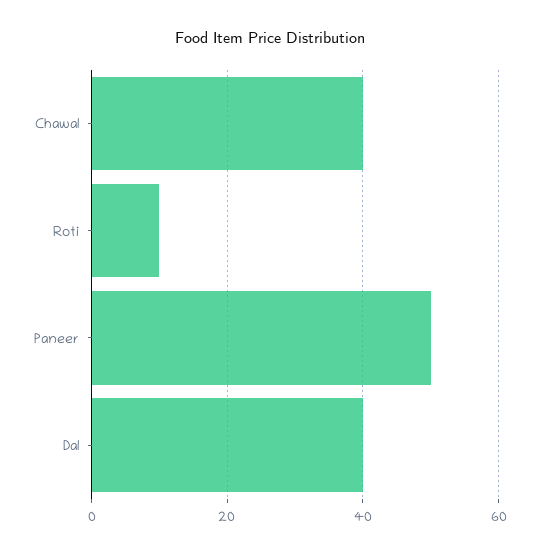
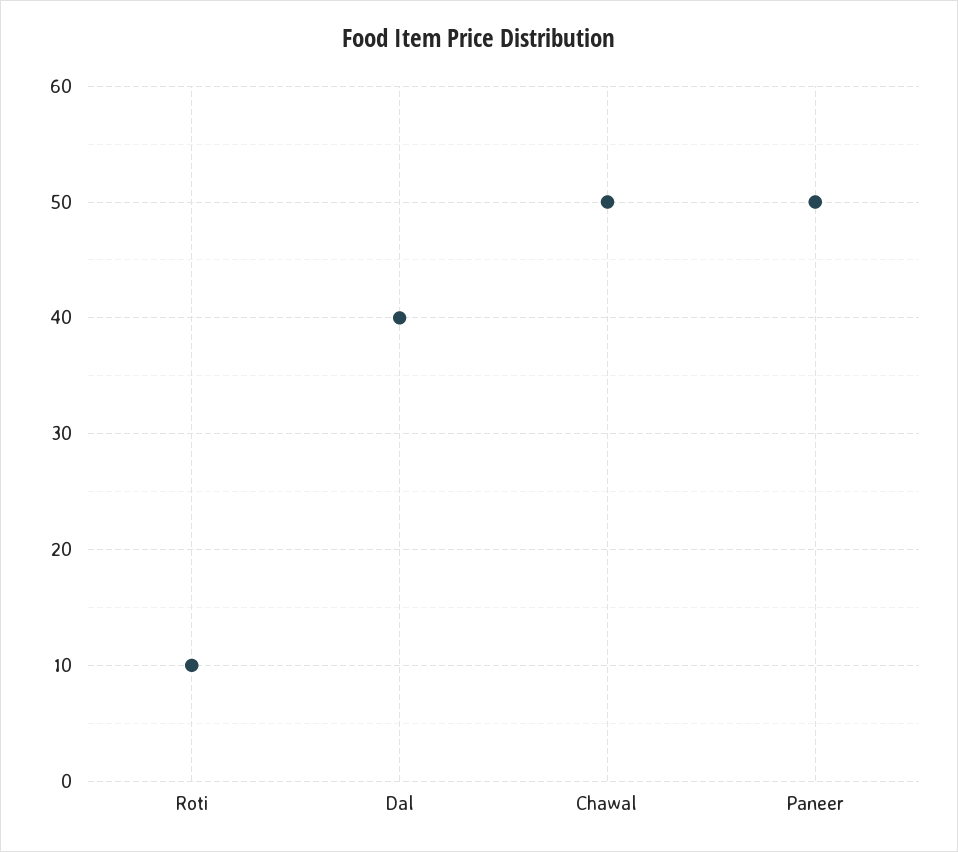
  {
-   "Chawal": 40,
+   "Chawal": 50,
    "Roti": 10,
    "Paneer": 50,
    "Dal": 40
  }

